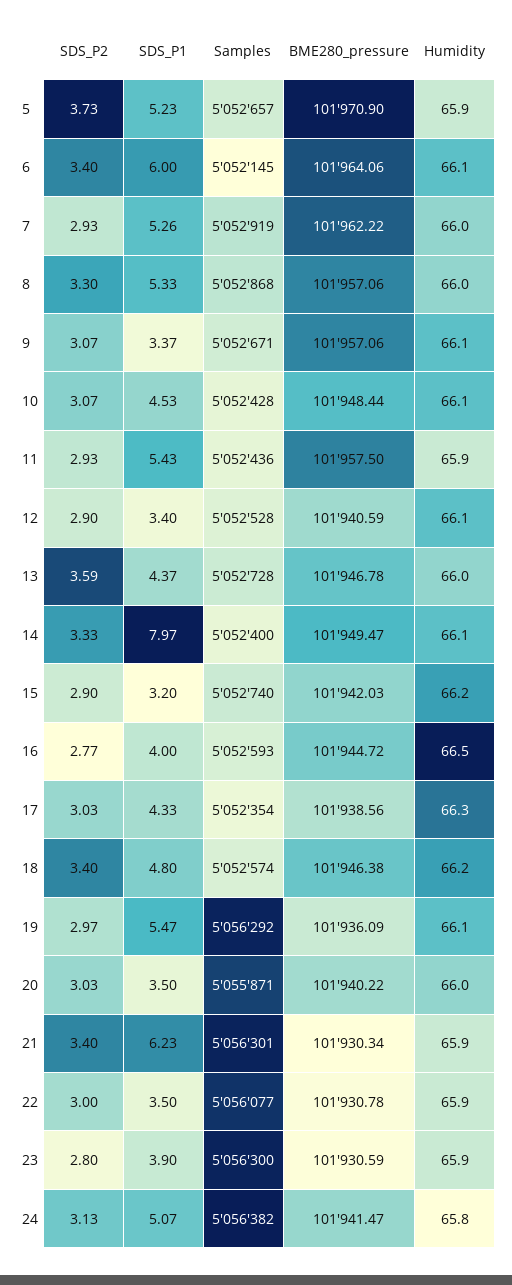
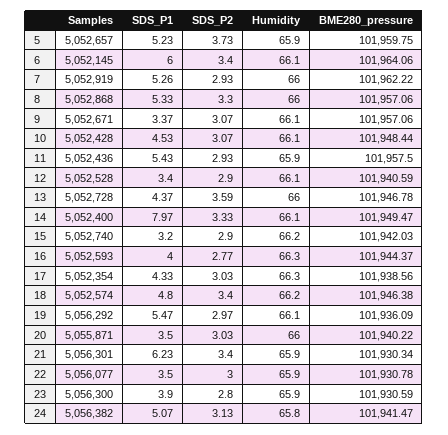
  {
    "SDS_P2": {
      "5": 3.73,
      "6": 3.4,
      "7": 2.93,
      "8": 3.3,
      "9": 3.07,
      "10": 3.07,
      "11": 2.93,
      "12": 2.9,
      "13": 3.59,
      "14": 3.33,
      "15": 2.9,
      "16": 2.77,
      "17": 3.03,
      "18": 3.4,
      "19": 2.97,
      "20": 3.03,
      "21": 3.4,
      "22": 3,
      "23": 2.8,
      "24": 3.13
    },
    "SDS_P1": {
      "5": 5.23,
      "6": 6,
      "7": 5.26,
      "8": 5.33,
      "9": 3.37,
      "10": 4.53,
      "11": 5.43,
      "12": 3.4,
      "13": 4.37,
      "14": 7.97,
      "15": 3.2,
      "16": 4,
      "17": 4.33,
      "18": 4.8,
      "19": 5.47,
      "20": 3.5,
      "21": 6.23,
      "22": 3.5,
      "23": 3.9,
      "24": 5.07
    },
    "Samples": {
      "5": 5052657,
      "6": 5052145,
      "7": 5052919,
      "8": 5052868,
      "9": 5052671,
      "10": 5052428,
      "11": 5052436,
      "12": 5052528,
      "13": 5052728,
      "14": 5052400,
      "15": 5052740,
      "16": 5052593,
      "17": 5052354,
      "18": 5052574,
      "19": 5056292,
      "20": 5055871,
      "21": 5056301,
      "22": 5056077,
      "23": 5056300,
      "24": 5056382
    },
    "BME280_pressure": {
-     "5": 101970.9,
+     "5": 101959.75,
      "6": 101964.06,
      "7": 101962.22,
      "8": 101957.06,
      "9": 101957.06,
      "10": 101948.44,
      "11": 101957.5,
      "12": 101940.59,
      "13": 101946.78,
      "14": 101949.47,
      "15": 101942.03,
-     "16": 101944.72,
+     "16": 101944.37,
      "17": 101938.56,
      "18": 101946.38,
      "19": 101936.09,
      "20": 101940.22,
      "21": 101930.34,
      "22": 101930.78,
      "23": 101930.59,
      "24": 101941.47
    },
    "Humidity": {
      "5": 65.9,
      "6": 66.1,
      "7": 66,
      "8": 66,
      "9": 66.1,
      "10": 66.1,
      "11": 65.9,
      "12": 66.1,
      "13": 66,
      "14": 66.1,
      "15": 66.2,
-     "16": 66.5,
+     "16": 66.3,
      "17": 66.3,
      "18": 66.2,
      "19": 66.1,
      "20": 66,
      "21": 65.9,
      "22": 65.9,
      "23": 65.9,
      "24": 65.8
    }
  }

